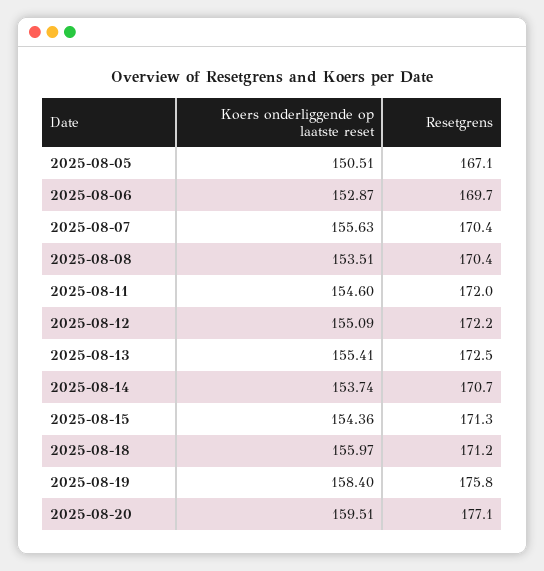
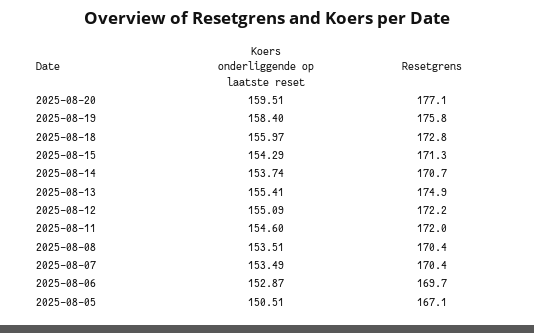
  {
    "Koers onderliggende op laatste reset": {
      "2025-08-05": 150.51,
      "2025-08-06": 152.87,
-     "2025-08-07": 155.63,
+     "2025-08-07": 153.49,
      "2025-08-08": 153.51,
      "2025-08-11": 154.6,
      "2025-08-12": 155.09,
      "2025-08-13": 155.41,
      "2025-08-14": 153.74,
-     "2025-08-15": 154.36,
+     "2025-08-15": 154.29,
      "2025-08-18": 155.97,
      "2025-08-19": 158.4,
      "2025-08-20": 159.51
    },
    "Resetgrens": {
      "2025-08-05": 167.1,
      "2025-08-06": 169.7,
      "2025-08-07": 170.4,
      "2025-08-08": 170.4,
      "2025-08-11": 172,
      "2025-08-12": 172.2,
-     "2025-08-13": 172.5,
+     "2025-08-13": 174.9,
      "2025-08-14": 170.7,
      "2025-08-15": 171.3,
-     "2025-08-18": 171.2,
+     "2025-08-18": 172.8,
      "2025-08-19": 175.8,
      "2025-08-20": 177.1
    }
  }

